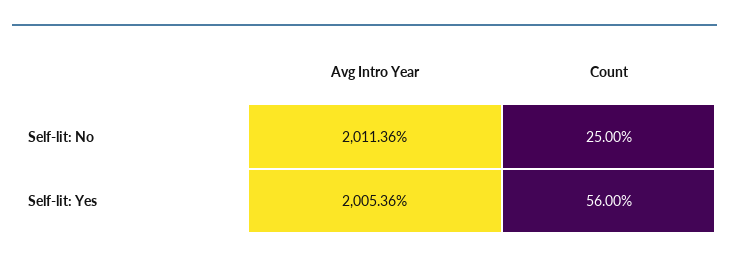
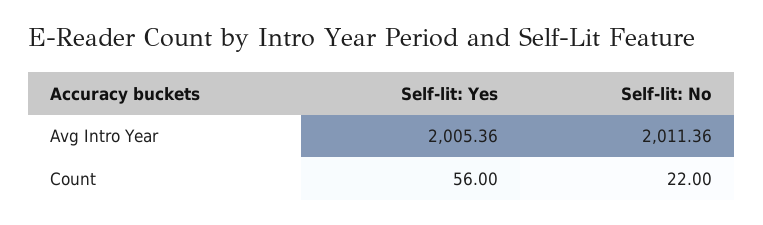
  {
    "Avg Intro Year": {
      "Self-lit: No": 2011.36,
      "Self-lit: Yes": 2005.36
    },
    "Count": {
-     "Self-lit: No": 25,
+     "Self-lit: No": 22,
      "Self-lit: Yes": 56
    }
  }

